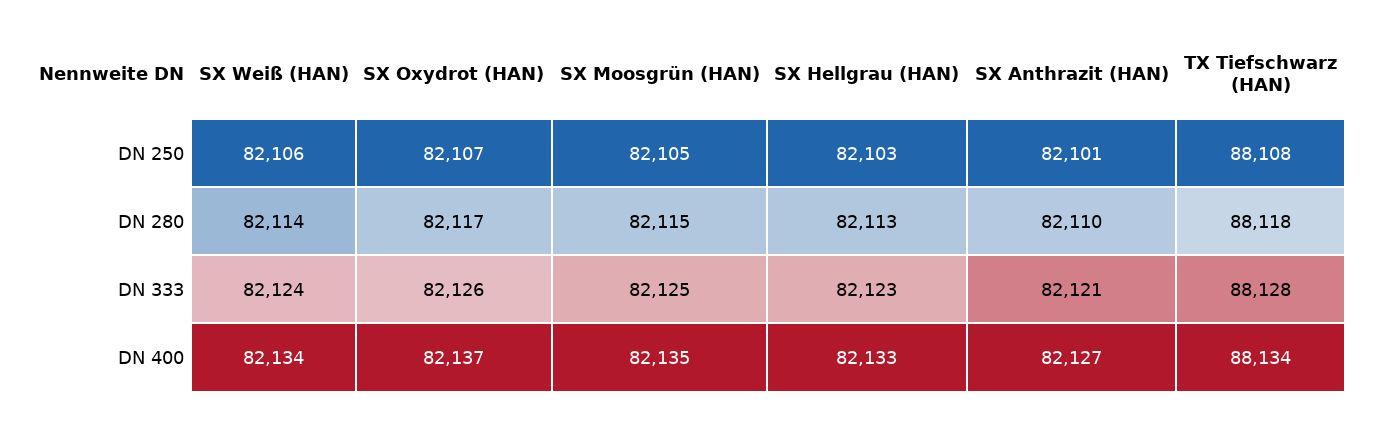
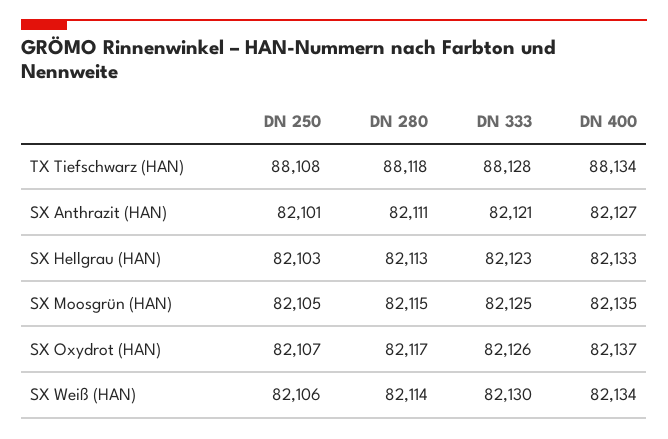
  {
    "SX Weiß (HAN)": {
      "DN 250": 82106,
      "DN 280": 82114,
-     "DN 333": 82124,
+     "DN 333": 82130,
      "DN 400": 82134
    },
    "SX Oxydrot (HAN)": {
      "DN 250": 82107,
      "DN 280": 82117,
      "DN 333": 82126,
      "DN 400": 82137
    },
    "SX Moosgrün (HAN)": {
      "DN 250": 82105,
      "DN 280": 82115,
      "DN 333": 82125,
      "DN 400": 82135
    },
    "SX Hellgrau (HAN)": {
      "DN 250": 82103,
      "DN 280": 82113,
      "DN 333": 82123,
      "DN 400": 82133
    },
    "SX Anthrazit (HAN)": {
      "DN 250": 82101,
-     "DN 280": 82110,
+     "DN 280": 82111,
      "DN 333": 82121,
      "DN 400": 82127
    },
    "TX Tiefschwarz (HAN)": {
      "DN 250": 88108,
      "DN 280": 88118,
      "DN 333": 88128,
      "DN 400": 88134
    }
  }

